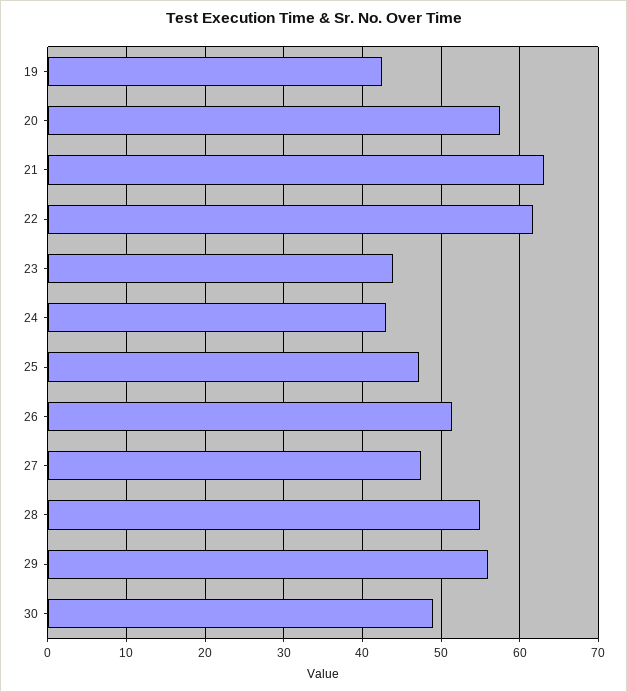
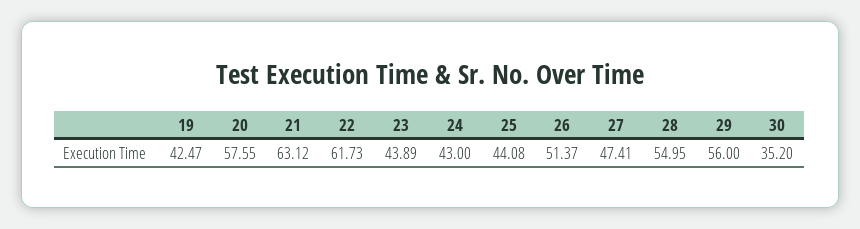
  {
    "19": 42.47,
    "20": 57.55,
    "21": 63.12,
    "22": 61.73,
    "23": 43.89,
    "24": 43,
-   "25": 47,
+   "25": 44.08,
    "26": 51.37,
    "27": 47.41,
    "28": 54.95,
    "29": 56,
-   "30": 49
+   "30": 35.2
  }

